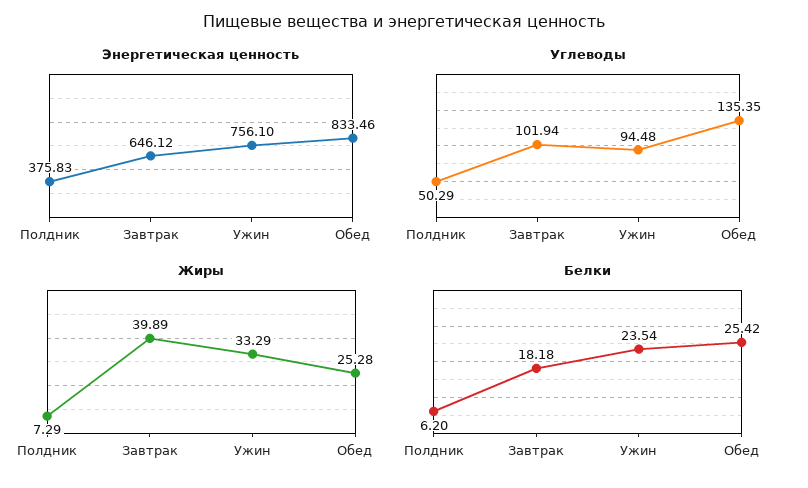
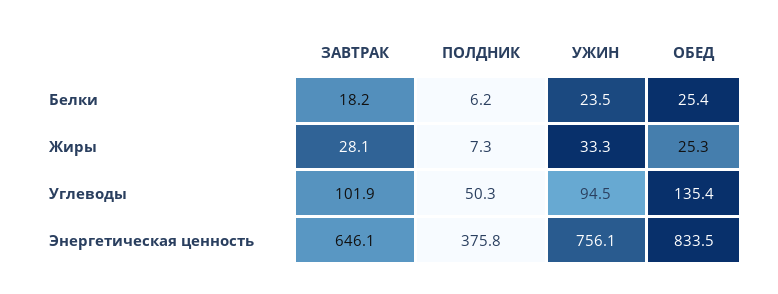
  {
    "Энергетическая ценность": {
      "Полдник": 375.83,
      "Завтрак": 646.12,
      "Ужин": 756.1,
      "Обед": 833.46
    },
    "Углеводы": {
      "Полдник": 50.29,
      "Завтрак": 101.94,
      "Ужин": 94.48,
      "Обед": 135.35
    },
    "Жиры": {
      "Полдник": 7.29,
-     "Завтрак": 39.89,
+     "Завтрак": 28.1,
      "Ужин": 33.29,
      "Обед": 25.28
    },
    "Белки": {
      "Полдник": 6.2,
      "Завтрак": 18.18,
      "Ужин": 23.54,
      "Обед": 25.42
    }
  }

